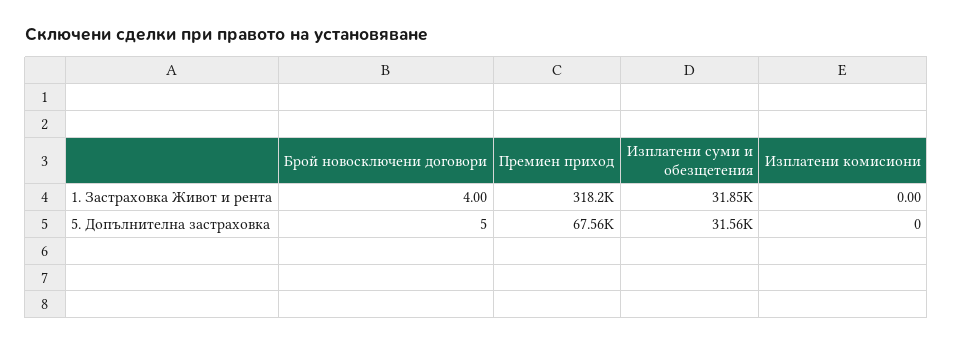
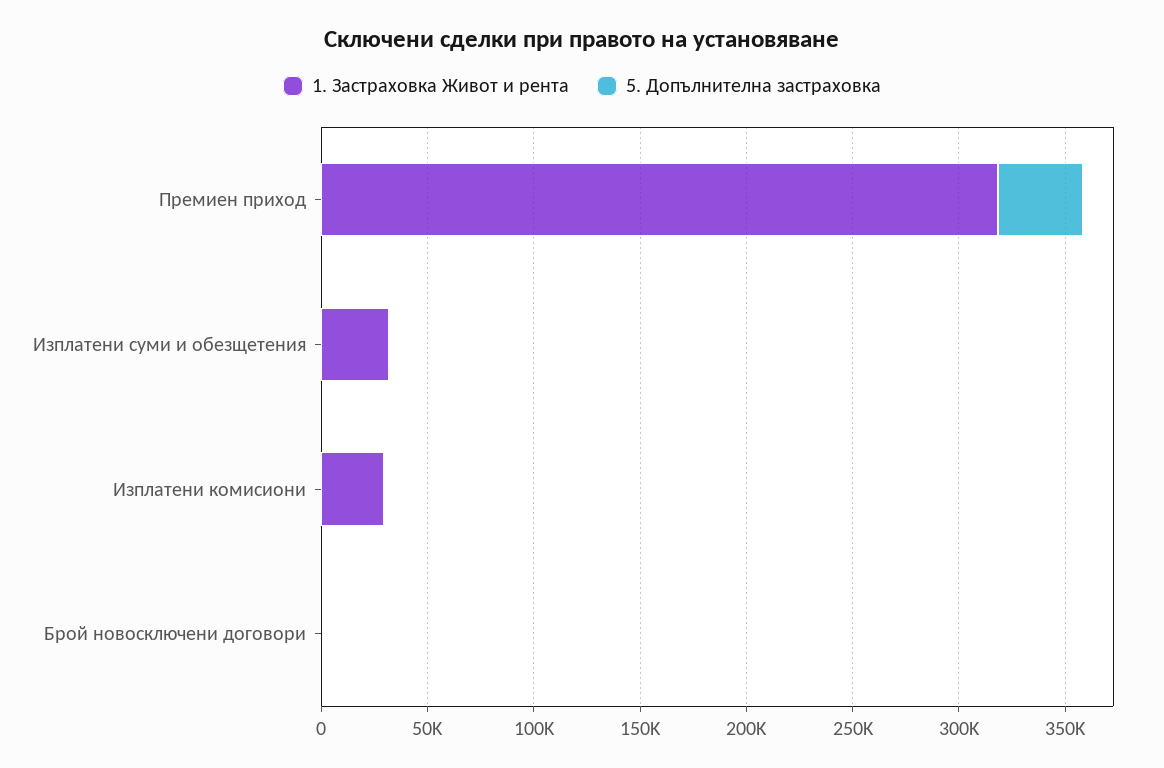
  {
    "1. Застраховка Живот и рента": {
      "Брой новосключени договори": 4,
      "Премиен приход": 318200,
      "Изплатени суми и обезщетения": 31850,
-     "Изплатени комисиони": 0
+     "Изплатени комисиони": 30000
    },
    "5. Допълнителна застраховка": {
      "Брой новосключени договори": 5,
-     "Премиен приход": 67560,
+     "Премиен приход": 40000,
-     "Изплатени суми и обезщетения": 31560,
+     "Изплатени суми и обезщетения": 0,
      "Изплатени комисиони": 0
    }
  }

